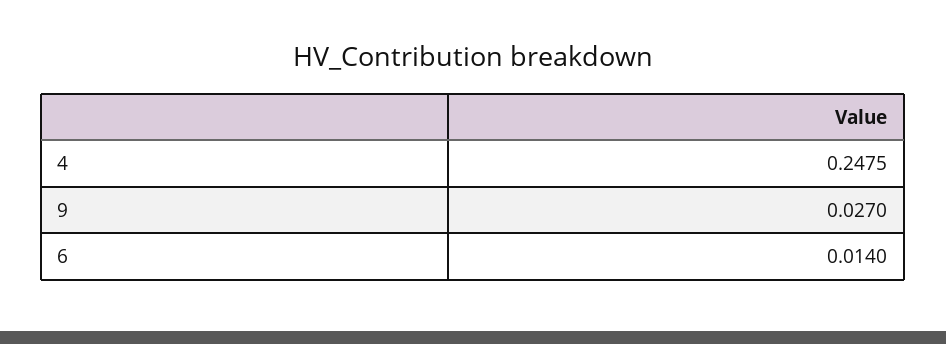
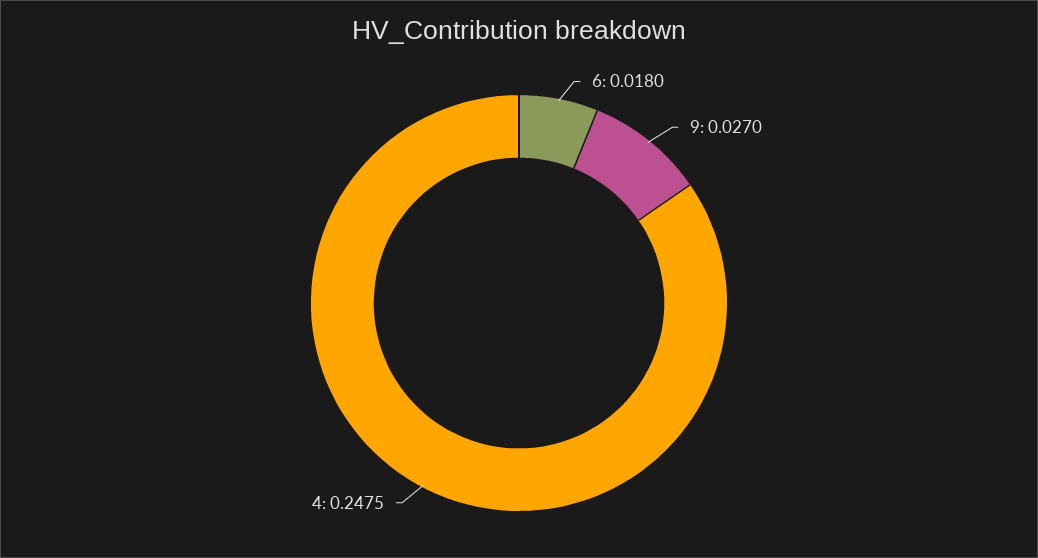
  {
    "4": 0.2475,
    "9": 0.027,
-   "6": 0.014
+   "6": 0.018
  }

